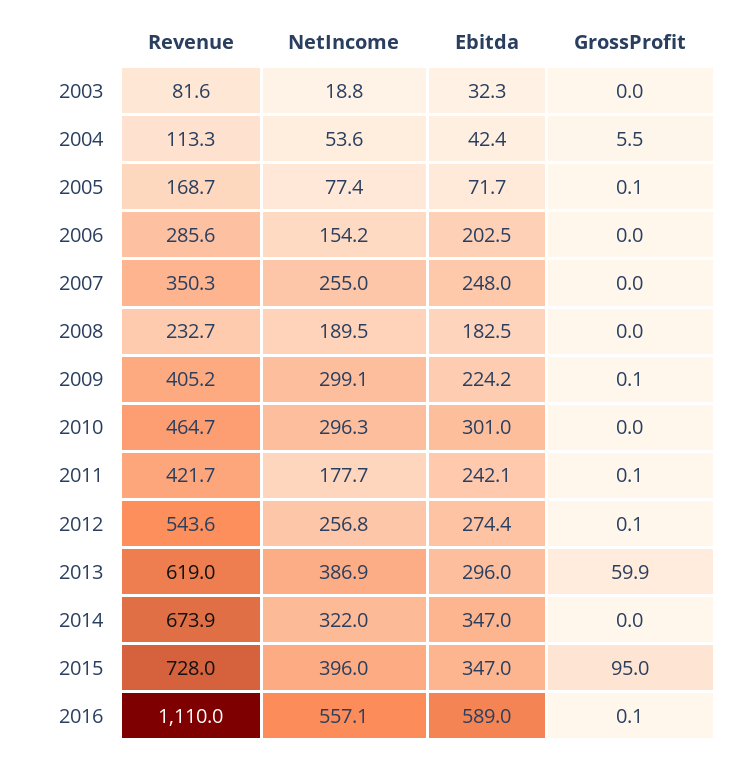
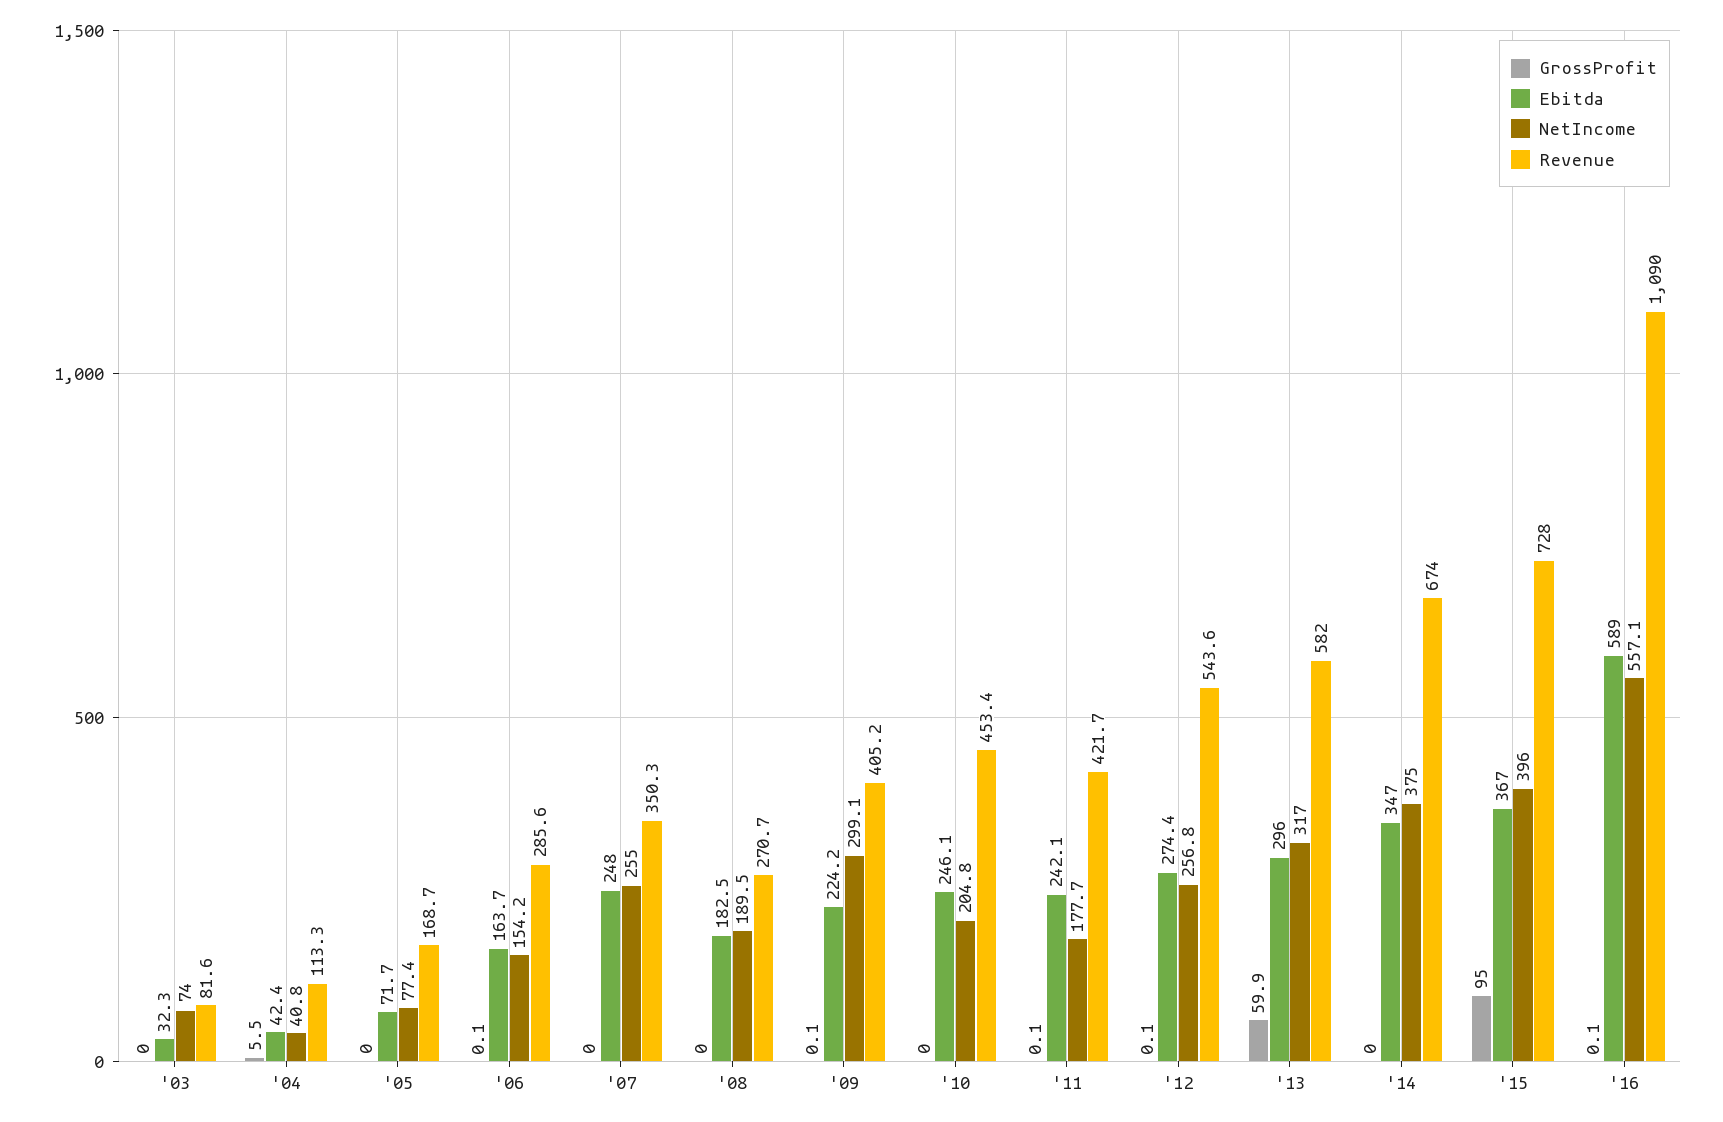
  {
    "Revenue": {
      "2003": 81.6,
      "2004": 113.3,
      "2005": 168.7,
      "2006": 285.6,
      "2007": 350.3,
-     "2008": 232.7,
+     "2008": 270.7,
      "2009": 405.2,
-     "2010": 464.7,
+     "2010": 453.4,
      "2011": 421.7,
      "2012": 543.6,
-     "2013": 619,
+     "2013": 582,
-     "2014": 673.9,
+     "2014": 674,
      "2015": 728,
-     "2016": 1110
+     "2016": 1090
    },
    "NetIncome": {
-     "2003": 18.8,
+     "2003": 74,
-     "2004": 53.6,
+     "2004": 40.8,
      "2005": 77.4,
      "2006": 154.2,
      "2007": 255,
      "2008": 189.5,
      "2009": 299.1,
-     "2010": 296.3,
+     "2010": 204.8,
      "2011": 177.7,
      "2012": 256.8,
-     "2013": 386.9,
+     "2013": 317,
-     "2014": 322,
+     "2014": 375,
      "2015": 396,
      "2016": 557.1
    },
    "Ebitda": {
      "2003": 32.3,
      "2004": 42.4,
      "2005": 71.7,
-     "2006": 202.5,
+     "2006": 163.7,
      "2007": 248,
      "2008": 182.5,
      "2009": 224.2,
-     "2010": 301,
+     "2010": 246.1,
      "2011": 242.1,
      "2012": 274.4,
      "2013": 296,
      "2014": 347,
-     "2015": 347,
+     "2015": 367,
      "2016": 589
    },
    "GrossProfit": {
      "2003": 0,
      "2004": 5.5,
-     "2005": 0.1,
+     "2005": 0,
-     "2006": 0,
+     "2006": 0.1,
      "2007": 0,
      "2008": 0,
      "2009": 0.1,
      "2010": 0,
      "2011": 0.1,
      "2012": 0.1,
      "2013": 59.9,
      "2014": 0,
      "2015": 95,
      "2016": 0.1
    }
  }

